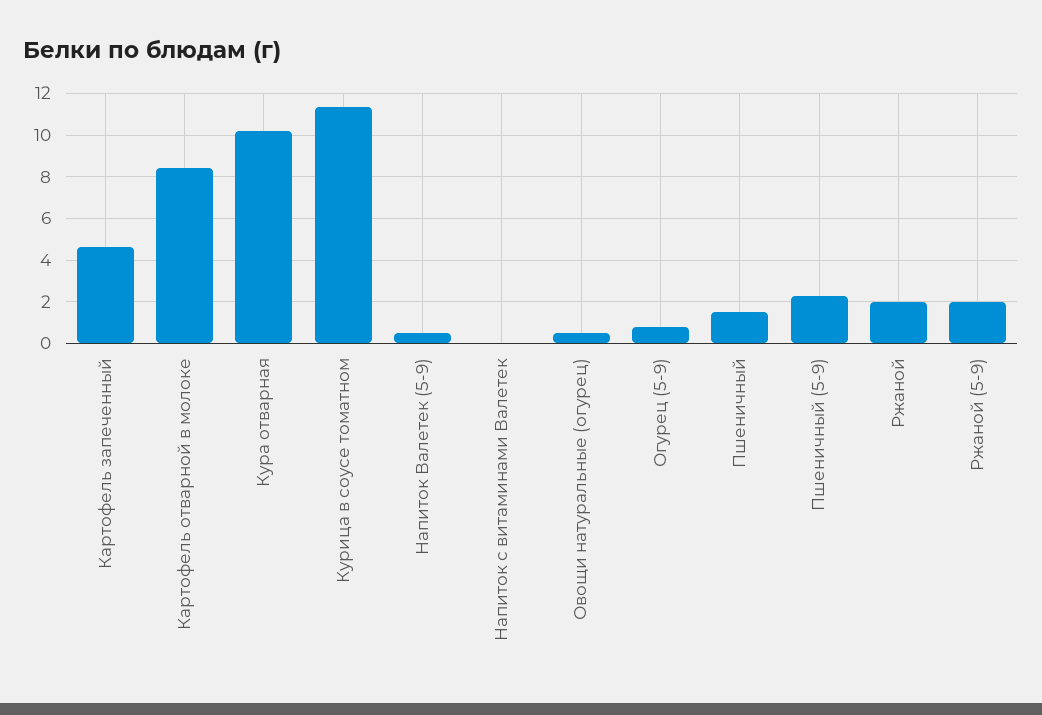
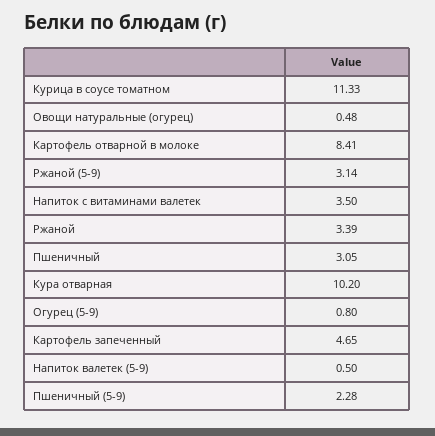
  {
    "Картофель запеченный": 4.65,
    "Картофель отварной в молоке": 8.41,
    "Кура отварная": 10.2,
    "Курица в соусе томатном": 11.33,
    "Напиток Валетек (5-9)": 0.5,
-   "Напиток с витаминами Валетек": 0,
+   "Напиток с витаминами Валетек": 3.5,
    "Овощи натуральные (огурец)": 0.48,
    "Огурец (5-9)": 0.8,
-   "Пшеничный": 1.5,
+   "Пшеничный": 3.05,
    "Пшеничный (5-9)": 2.28,
-   "Ржаной": 2,
+   "Ржаной": 3.39,
-   "Ржаной (5-9)": 2
+   "Ржаной (5-9)": 3.14
  }

